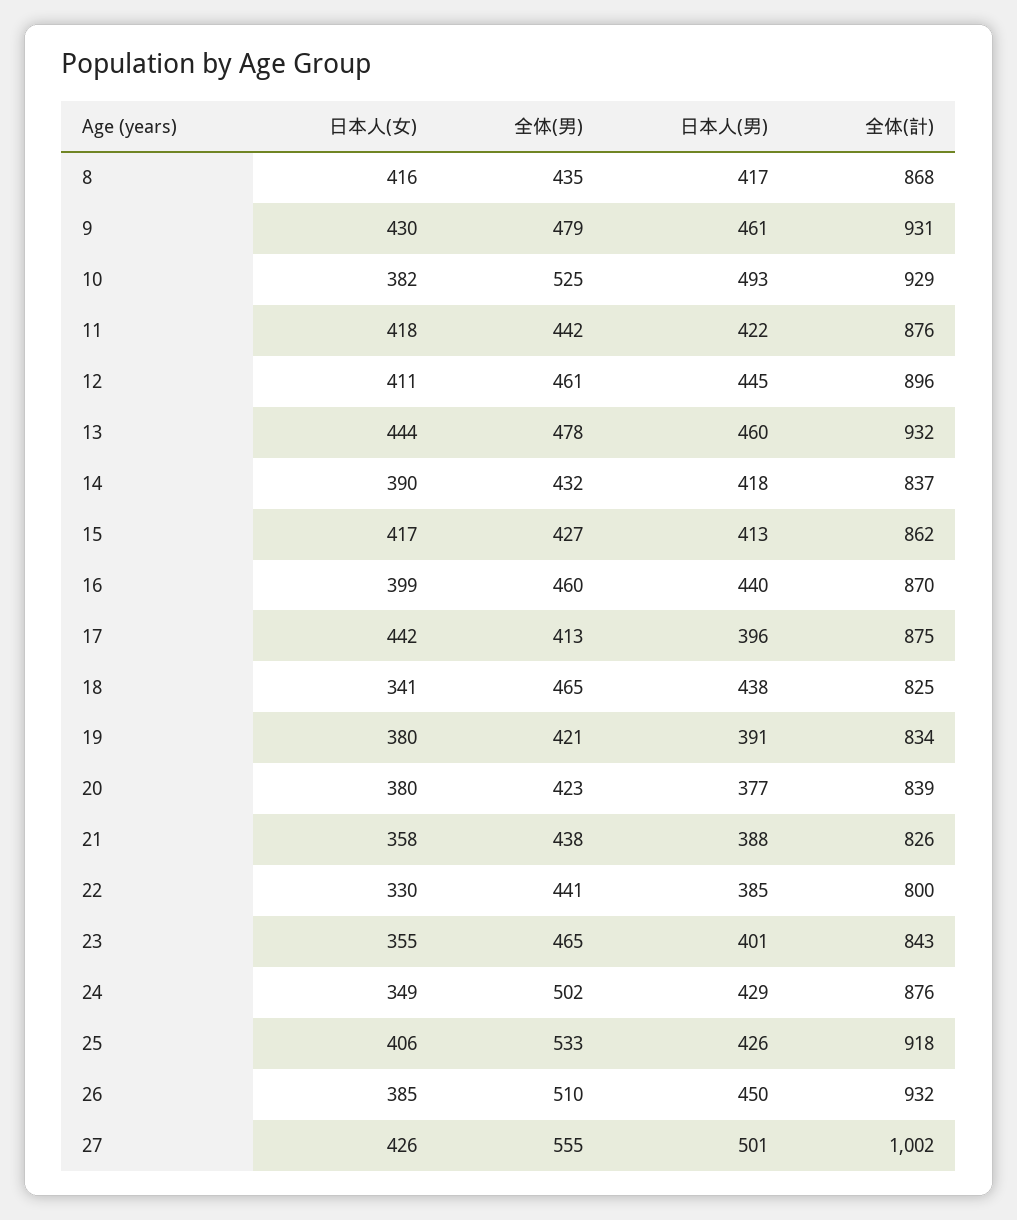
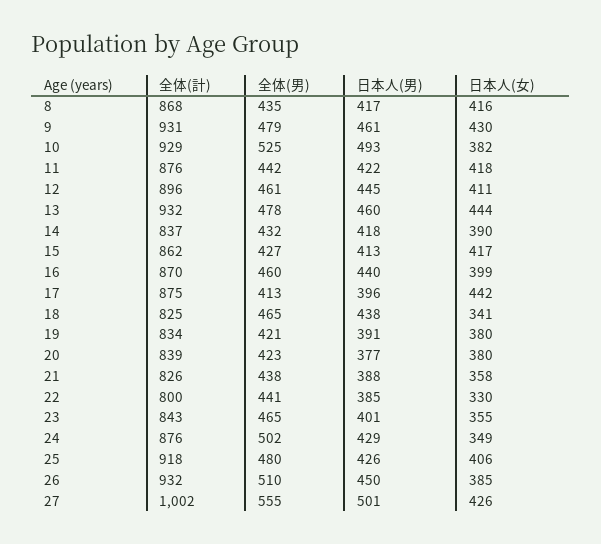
  {
    "日本人(女)": {
      "8": 416,
      "9": 430,
      "10": 382,
      "11": 418,
      "12": 411,
      "13": 444,
      "14": 390,
      "15": 417,
      "16": 399,
      "17": 442,
      "18": 341,
      "19": 380,
      "20": 380,
      "21": 358,
      "22": 330,
      "23": 355,
      "24": 349,
      "25": 406,
      "26": 385,
      "27": 426
    },
    "全体(男)": {
      "8": 435,
      "9": 479,
      "10": 525,
      "11": 442,
      "12": 461,
      "13": 478,
      "14": 432,
      "15": 427,
      "16": 460,
      "17": 413,
      "18": 465,
      "19": 421,
      "20": 423,
      "21": 438,
      "22": 441,
      "23": 465,
      "24": 502,
-     "25": 533,
+     "25": 480,
      "26": 510,
      "27": 555
    },
    "日本人(男)": {
      "8": 417,
      "9": 461,
      "10": 493,
      "11": 422,
      "12": 445,
      "13": 460,
      "14": 418,
      "15": 413,
      "16": 440,
      "17": 396,
      "18": 438,
      "19": 391,
      "20": 377,
      "21": 388,
      "22": 385,
      "23": 401,
      "24": 429,
      "25": 426,
      "26": 450,
      "27": 501
    },
    "全体(計)": {
      "8": 868,
      "9": 931,
      "10": 929,
      "11": 876,
      "12": 896,
      "13": 932,
      "14": 837,
      "15": 862,
      "16": 870,
      "17": 875,
      "18": 825,
      "19": 834,
      "20": 839,
      "21": 826,
      "22": 800,
      "23": 843,
      "24": 876,
      "25": 918,
      "26": 932,
      "27": 1002
    }
  }

